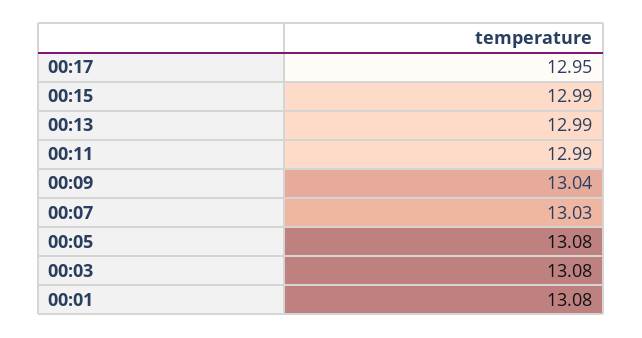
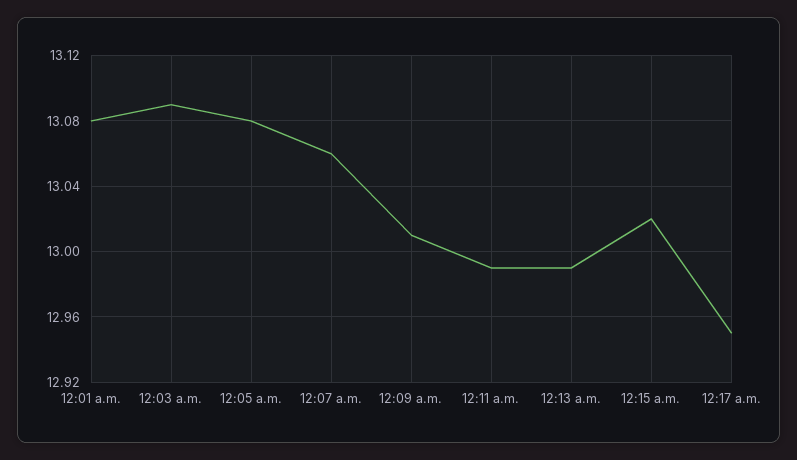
  {
    "00:17": 12.95,
-   "00:15": 12.99,
+   "00:15": 13.02,
    "00:13": 12.99,
    "00:11": 12.99,
-   "00:09": 13.04,
+   "00:09": 13.01,
-   "00:07": 13.03,
+   "00:07": 13.06,
    "00:05": 13.08,
-   "00:03": 13.08,
+   "00:03": 13.09,
    "00:01": 13.08
  }

